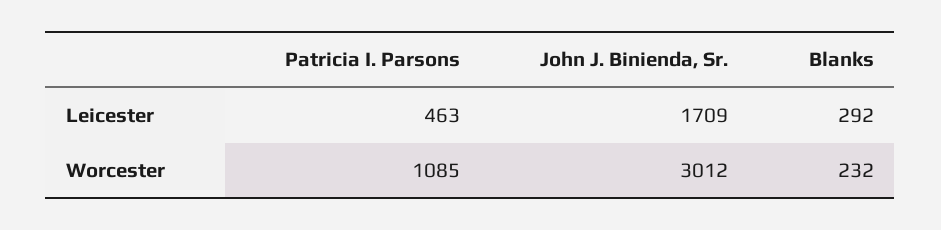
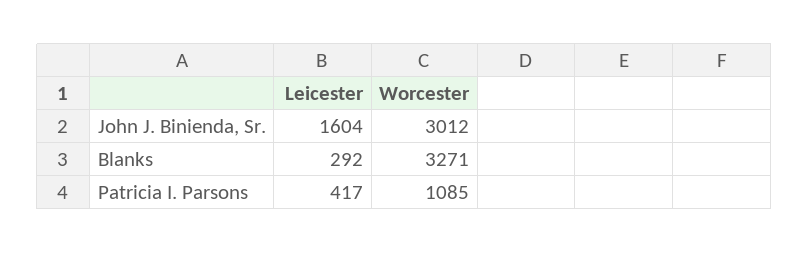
  {
    "Patricia I. Parsons": {
-     "Leicester": 463,
+     "Leicester": 417,
      "Worcester": 1085
    },
    "John J. Binienda, Sr.": {
-     "Leicester": 1709,
+     "Leicester": 1604,
      "Worcester": 3012
    },
    "Blanks": {
      "Leicester": 292,
-     "Worcester": 232
+     "Worcester": 3271
    }
  }

